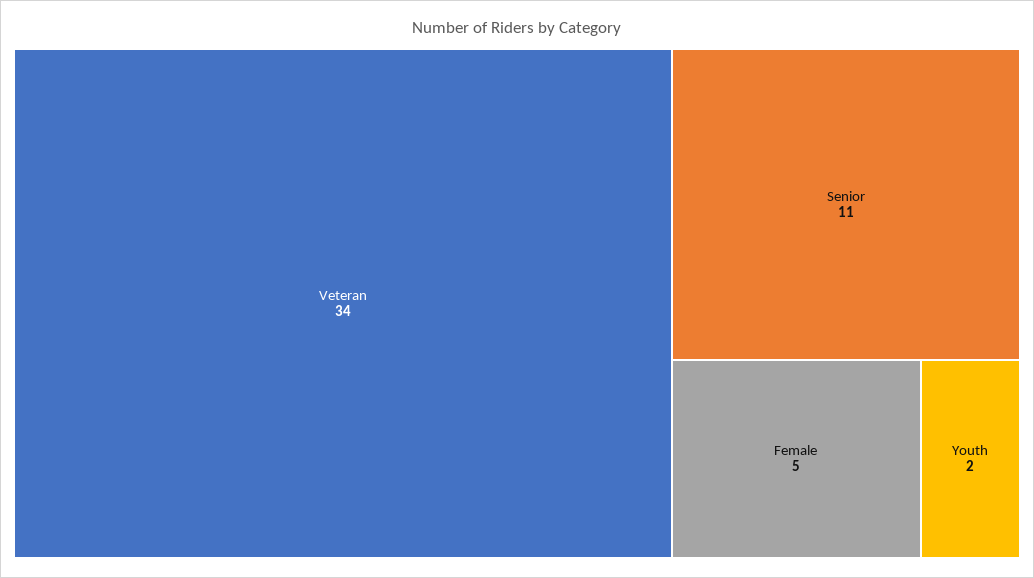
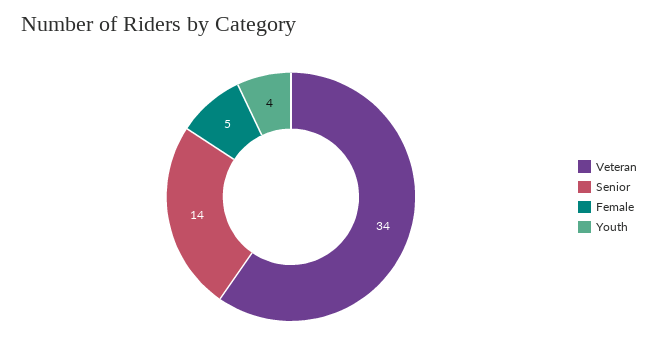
  {
    "Veteran": 34,
-   "Senior": 11,
+   "Senior": 14,
    "Female": 5,
-   "Youth": 2
+   "Youth": 4
  }

